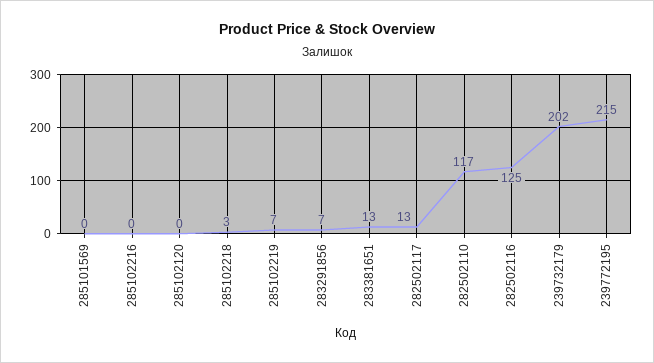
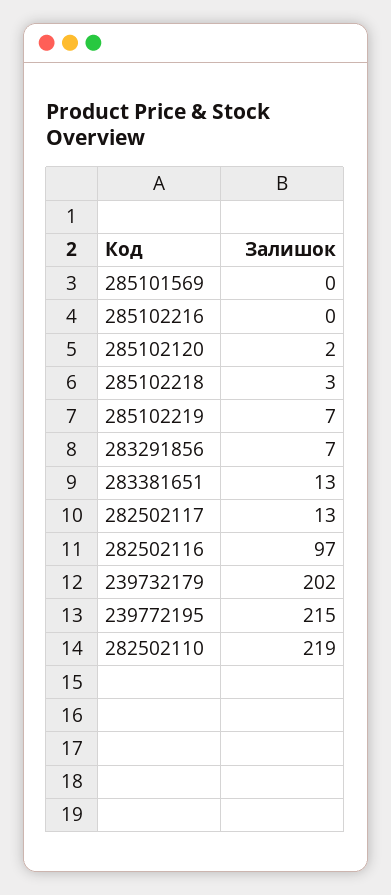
  {
    "285101569": 0,
    "285102216": 0,
-   "285102120": 0,
+   "285102120": 2,
    "285102218": 3,
    "285102219": 7,
    "283291856": 7,
    "283381651": 13,
    "282502117": 13,
-   "282502110": 117,
+   "282502110": 219,
-   "282502116": 125,
+   "282502116": 97,
    "239732179": 202,
    "239772195": 215
  }

